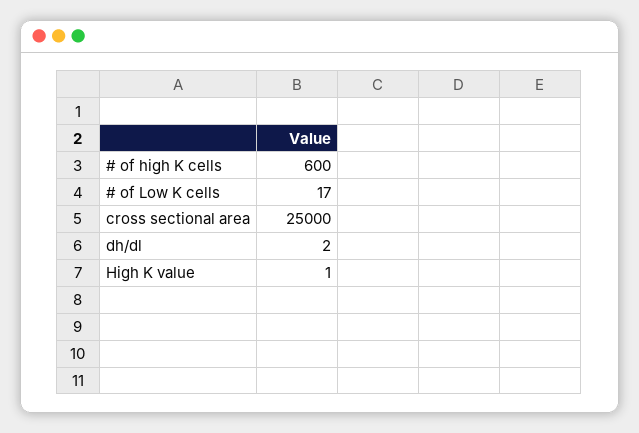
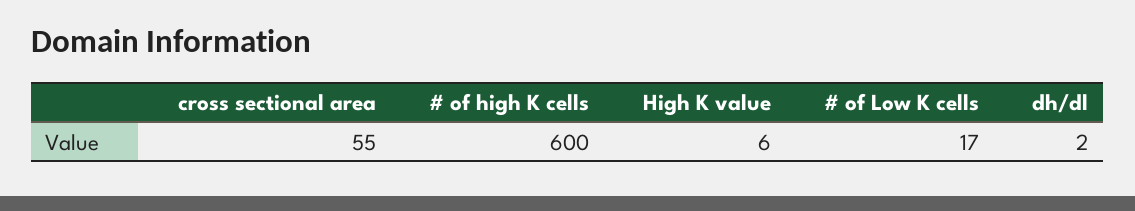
  {
    "# of high K cells": 600,
    "# of Low K cells": 17,
-   "cross sectional area": 25000,
+   "cross sectional area": 55,
    "dh/dl": 2,
-   "High K value": 1
+   "High K value": 6
  }

